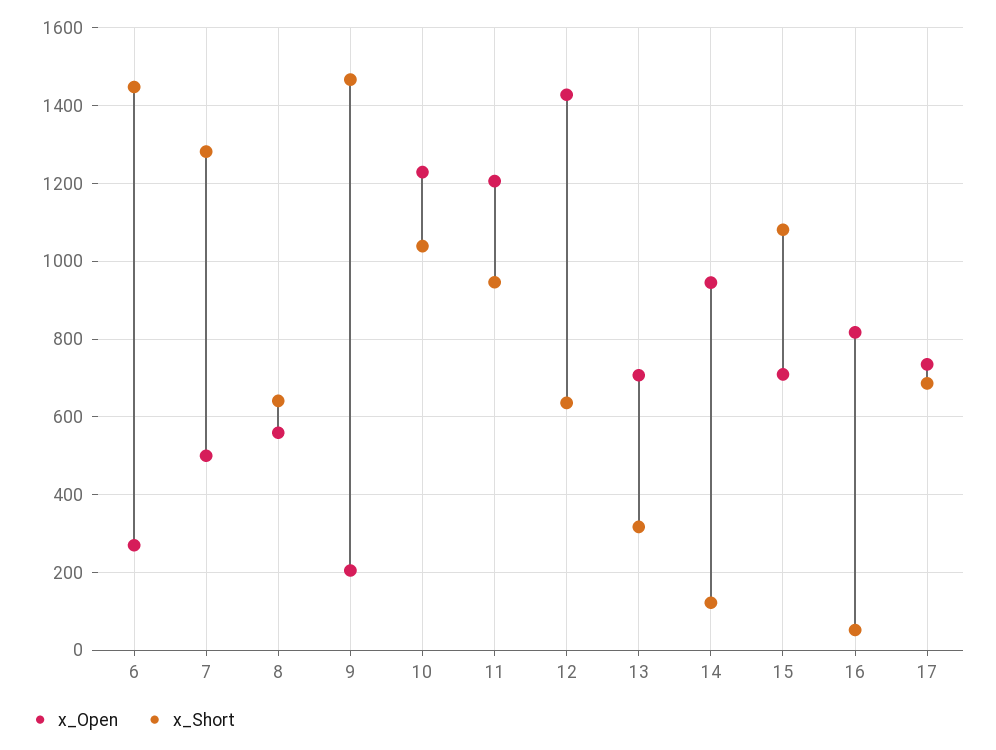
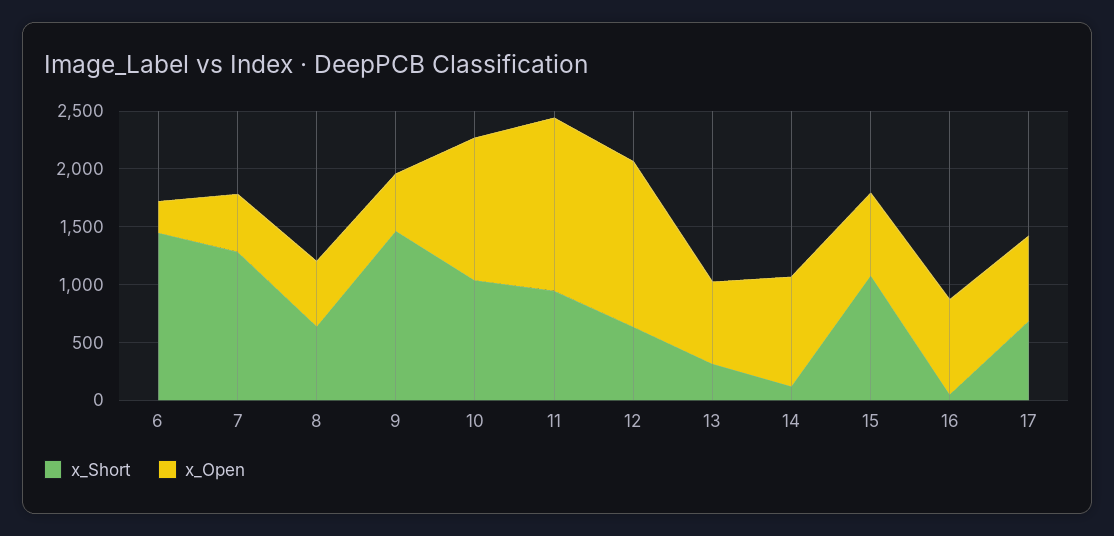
  {
    "x_Open": {
      "6": 280,
      "7": 500,
      "8": 560,
-     "9": 200,
+     "9": 500,
      "10": 1220,
-     "11": 1200,
+     "11": 1500,
      "12": 1420,
      "13": 700,
      "14": 940,
      "15": 700,
      "16": 820,
      "17": 740
    },
    "x_Short": {
      "6": 1440,
      "7": 1280,
      "8": 640,
      "9": 1460,
      "10": 1040,
      "11": 940,
      "12": 640,
      "13": 320,
      "14": 120,
      "15": 1080,
      "16": 60,
      "17": 680
    }
  }

